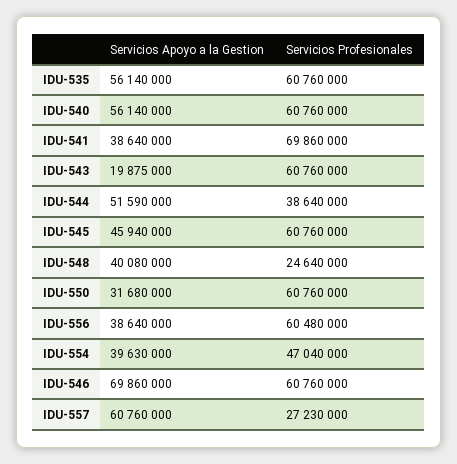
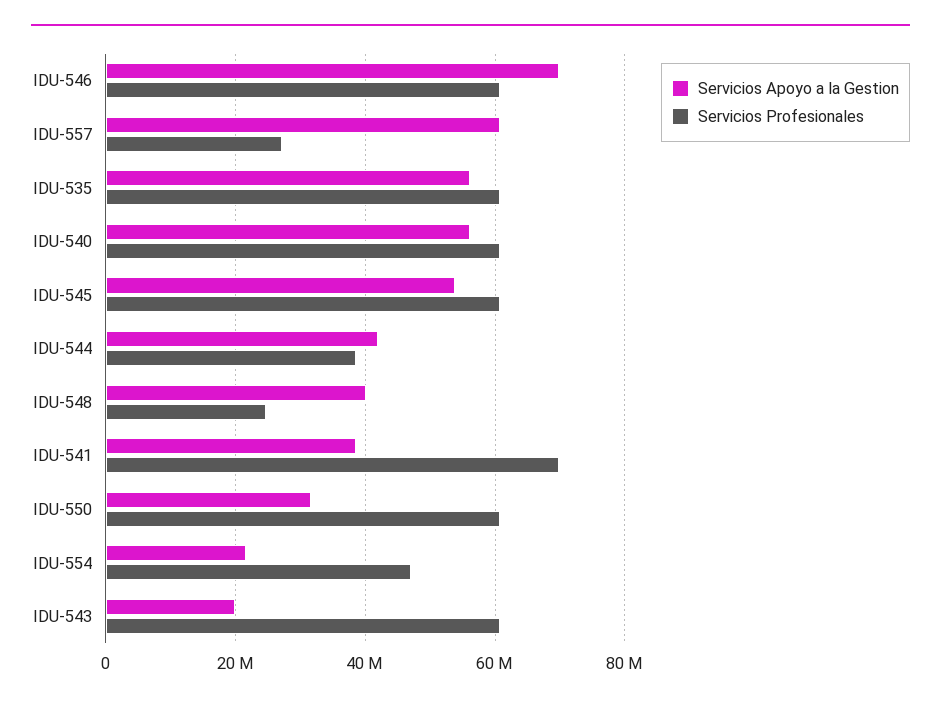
  {
    "Servicios Apoyo a la Gestion": {
      "IDU-535": 56140000,
      "IDU-540": 56140000,
      "IDU-541": 38640000,
      "IDU-543": 19875000,
-     "IDU-544": 51590000,
+     "IDU-544": 42000000,
-     "IDU-545": 45940000,
+     "IDU-545": 54000000,
      "IDU-548": 40080000,
      "IDU-550": 31680000,
-     "IDU-556": 38640000,
-     "IDU-554": 39630000,
+     "IDU-554": 22000000,
      "IDU-546": 69860000,
      "IDU-557": 60760000
    },
    "Servicios Profesionales": {
      "IDU-535": 60760000,
      "IDU-540": 60760000,
      "IDU-541": 69860000,
      "IDU-543": 60760000,
      "IDU-544": 38640000,
      "IDU-545": 60760000,
      "IDU-548": 24640000,
      "IDU-550": 60760000,
-     "IDU-556": 60480000,
      "IDU-554": 47040000,
      "IDU-546": 60760000,
      "IDU-557": 27230000
    }
  }

